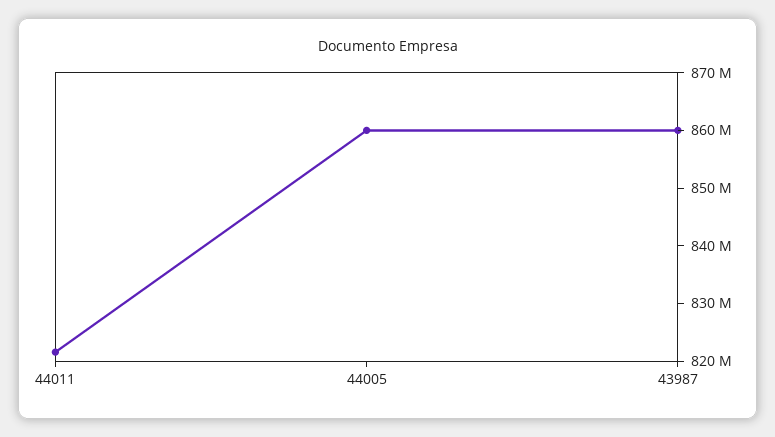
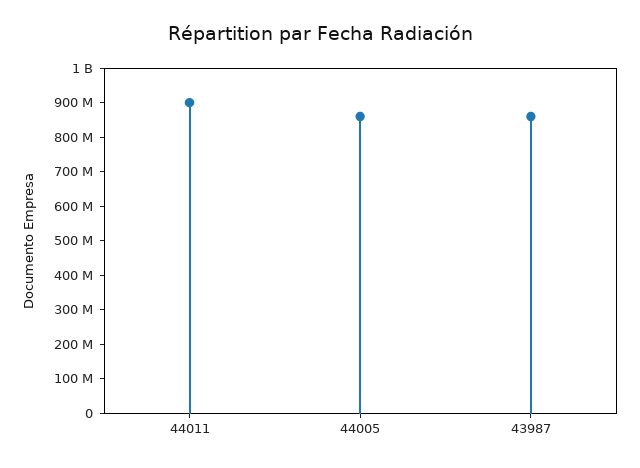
  {
-   "44011": 822000000,
+   "44011": 900000000,
    "44005": 860000000,
    "43987": 860000000
  }

